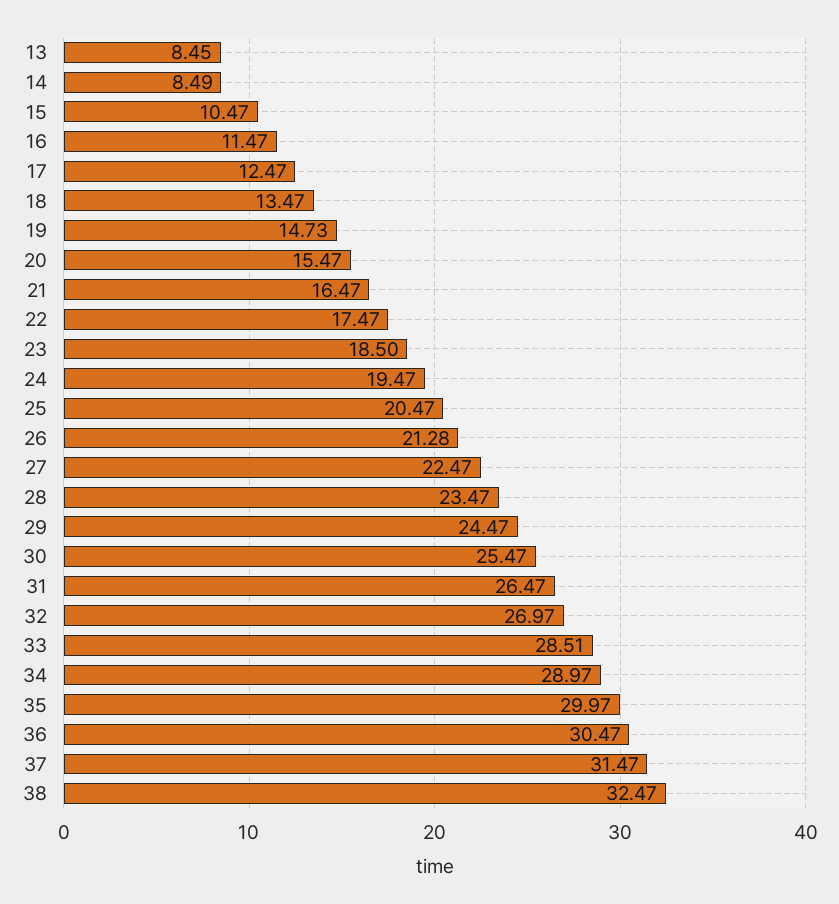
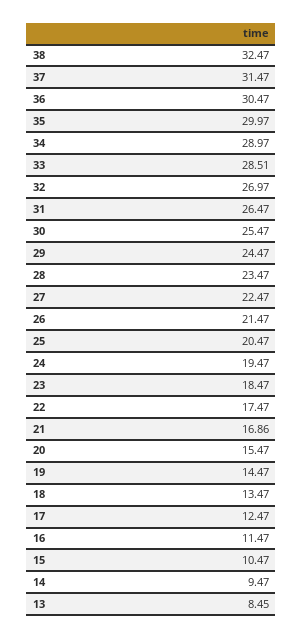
  {
    "13": 8.45,
-   "14": 8.49,
+   "14": 9.47,
    "15": 10.47,
    "16": 11.47,
    "17": 12.47,
    "18": 13.47,
-   "19": 14.73,
+   "19": 14.47,
    "20": 15.47,
-   "21": 16.47,
+   "21": 16.86,
    "22": 17.47,
-   "23": 18.5,
+   "23": 18.47,
    "24": 19.47,
    "25": 20.47,
-   "26": 21.28,
+   "26": 21.47,
    "27": 22.47,
    "28": 23.47,
    "29": 24.47,
    "30": 25.47,
    "31": 26.47,
    "32": 26.97,
    "33": 28.51,
    "34": 28.97,
    "35": 29.97,
    "36": 30.47,
    "37": 31.47,
    "38": 32.47
  }

